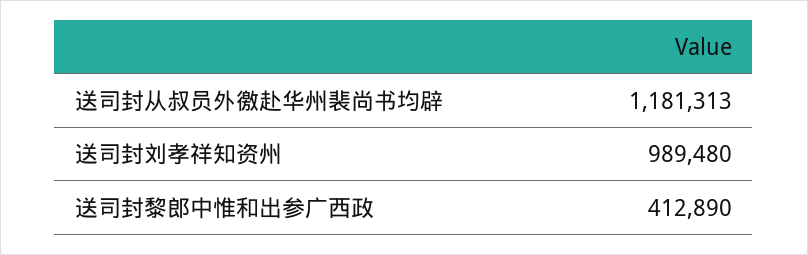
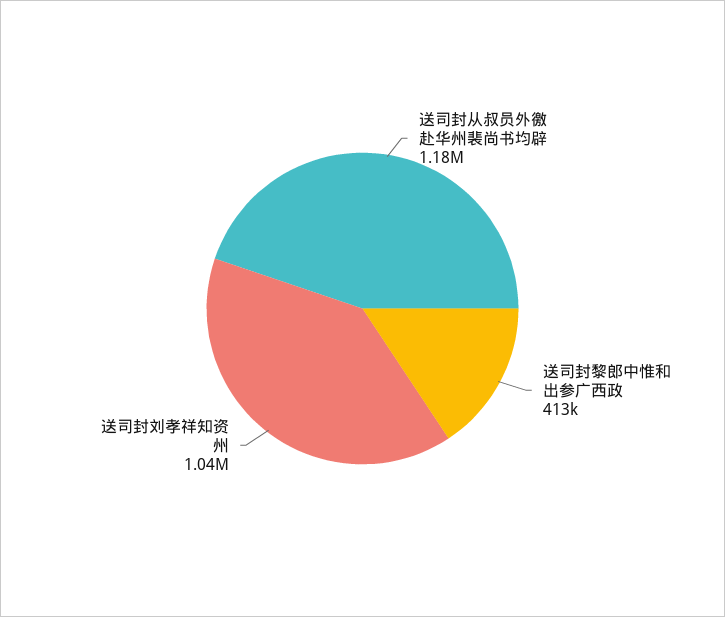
  {
    "送司封从叔员外徼赴华州裴尚书均辟": 1181313,
-   "送司封刘孝祥知资州": 989480,
+   "送司封刘孝祥知资州": 1040000,
    "送司封黎郎中惟和出参广西政": 412890
  }

